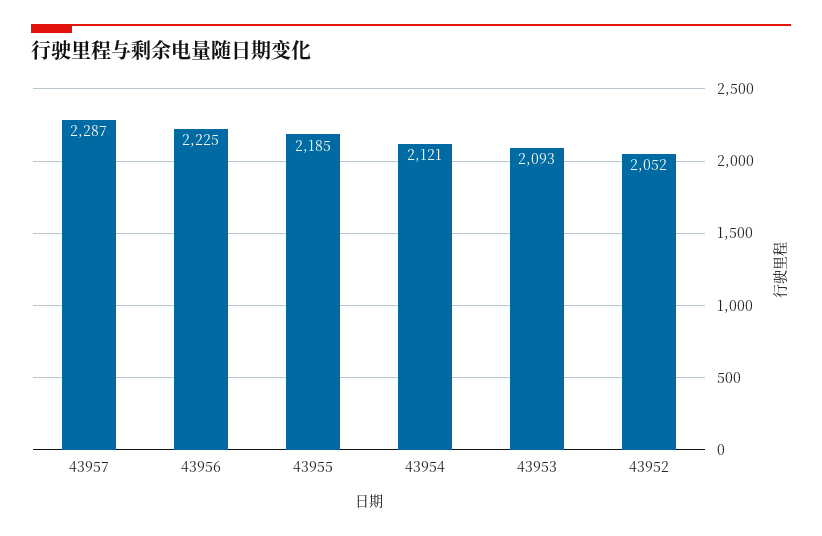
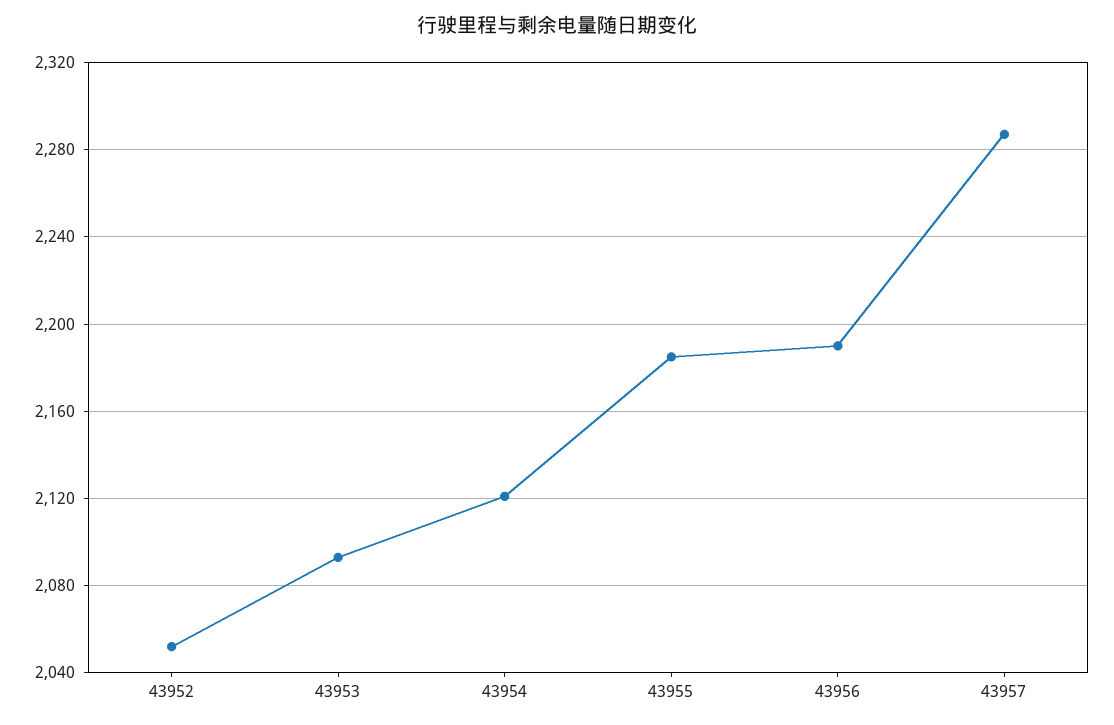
  {
    "43957": 2287,
-   "43956": 2225,
+   "43956": 2190,
    "43955": 2185,
    "43954": 2121,
    "43953": 2093,
    "43952": 2052
  }

